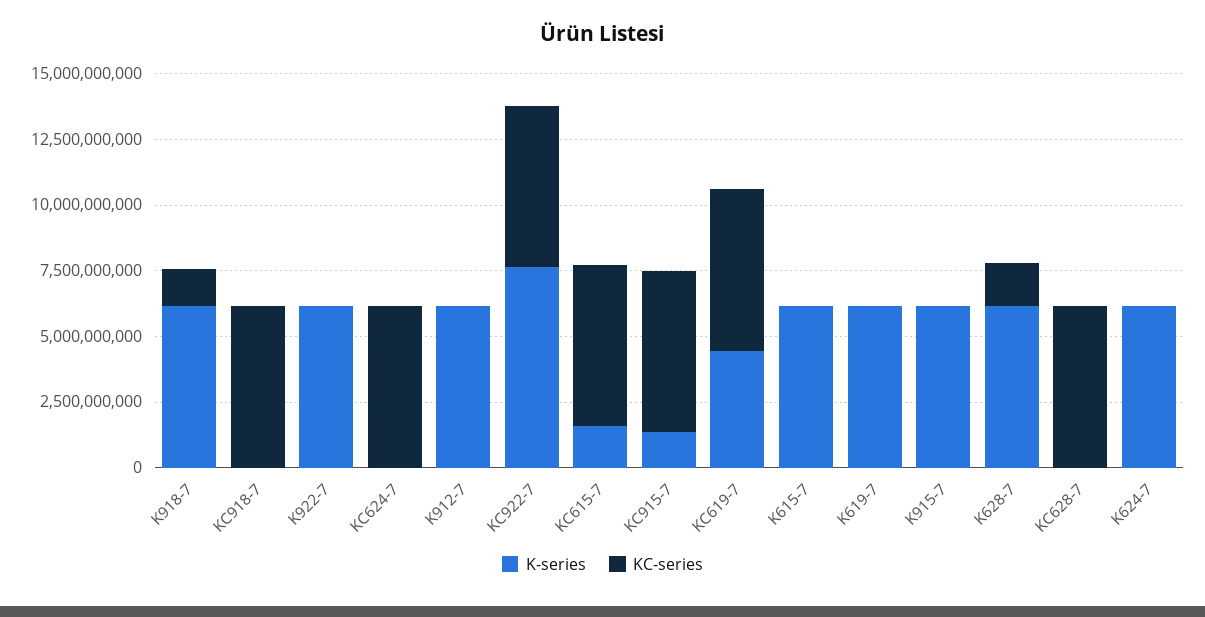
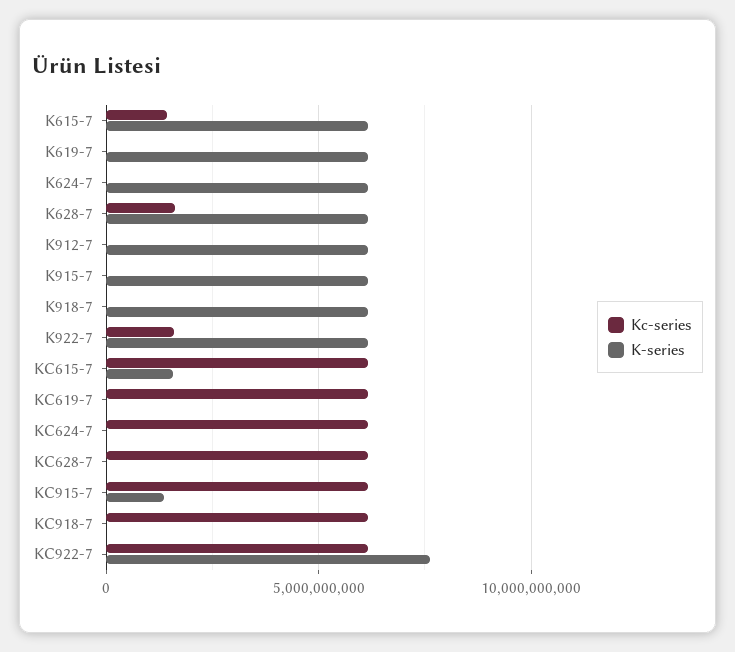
  {
    "K-series": {
      "K918-7": 6000000000,
      "KC918-7": 0,
      "K922-7": 6000000000,
      "KC624-7": 0,
      "K912-7": 6000000000,
      "KC922-7": 7500000000,
      "KC615-7": 1500000000,
      "KC915-7": 1500000000,
-     "KC619-7": 4500000000,
+     "KC619-7": 0,
      "K615-7": 6000000000,
      "K619-7": 6000000000,
      "K915-7": 6000000000,
      "K628-7": 6000000000,
      "KC628-7": 0,
      "K624-7": 6000000000
    },
    "KC-series": {
-     "K918-7": 1500000000,
+     "K918-7": 0,
      "KC918-7": 6000000000,
-     "K922-7": 0,
+     "K922-7": 1500000000,
      "KC624-7": 6000000000,
      "K912-7": 0,
      "KC922-7": 6000000000,
      "KC615-7": 6000000000,
      "KC915-7": 6000000000,
      "KC619-7": 6000000000,
-     "K615-7": 0,
+     "K615-7": 1500000000,
      "K619-7": 0,
      "K915-7": 0,
      "K628-7": 1500000000,
      "KC628-7": 6000000000,
      "K624-7": 0
    }
  }

